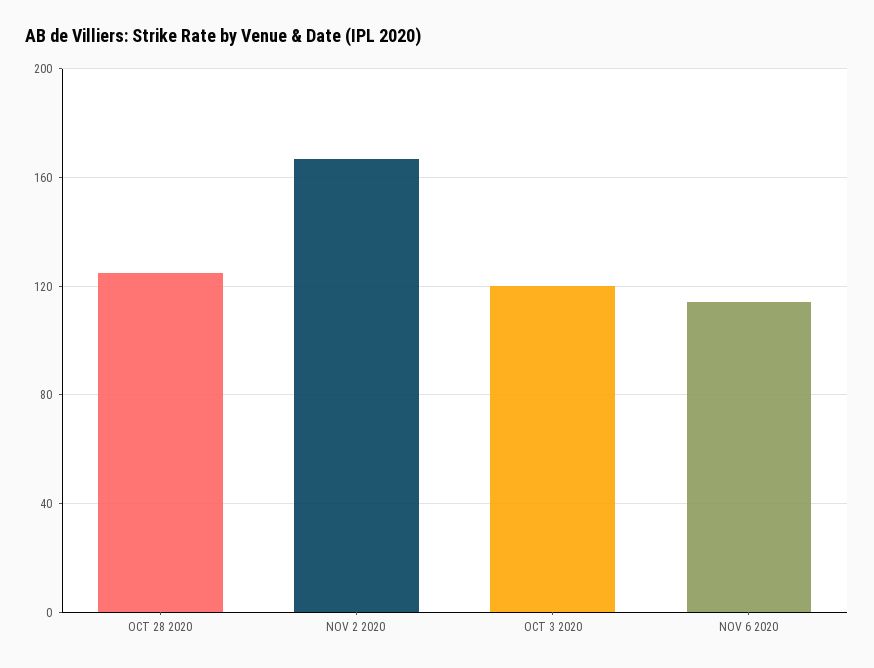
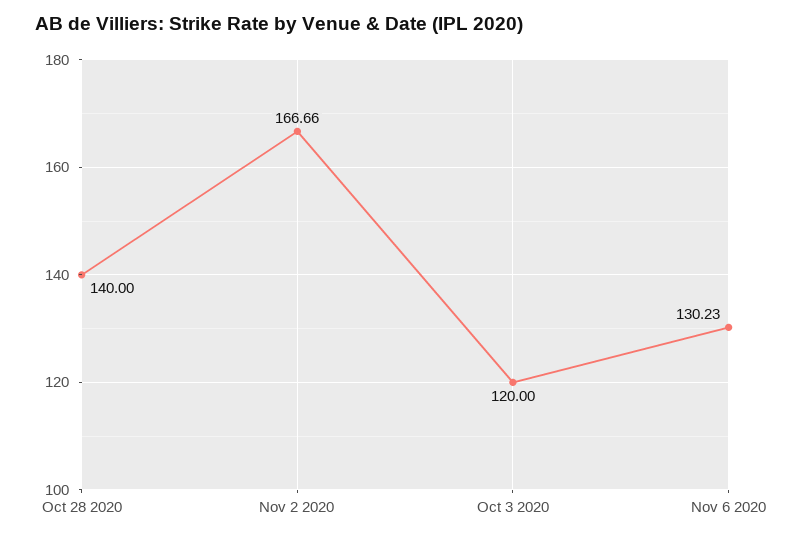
  {
-   "OCT 28 2020": 125,
+   "OCT 28 2020": 140,
    "NOV 2 2020": 166.66,
    "OCT 3 2020": 120,
-   "NOV 6 2020": 115
+   "NOV 6 2020": 130.23
  }

